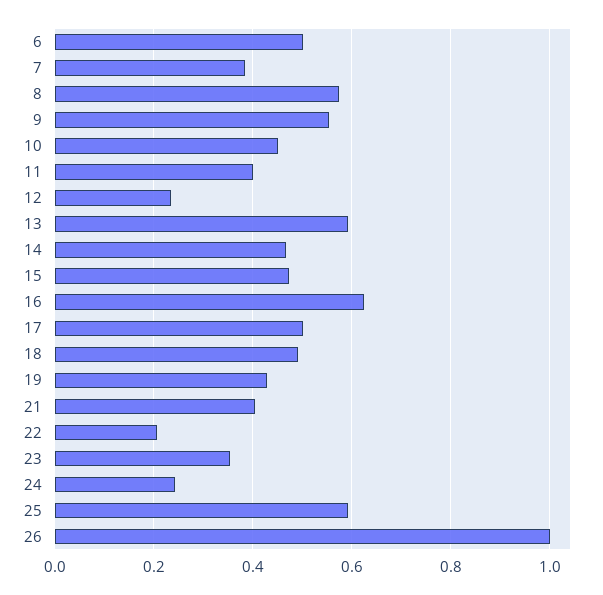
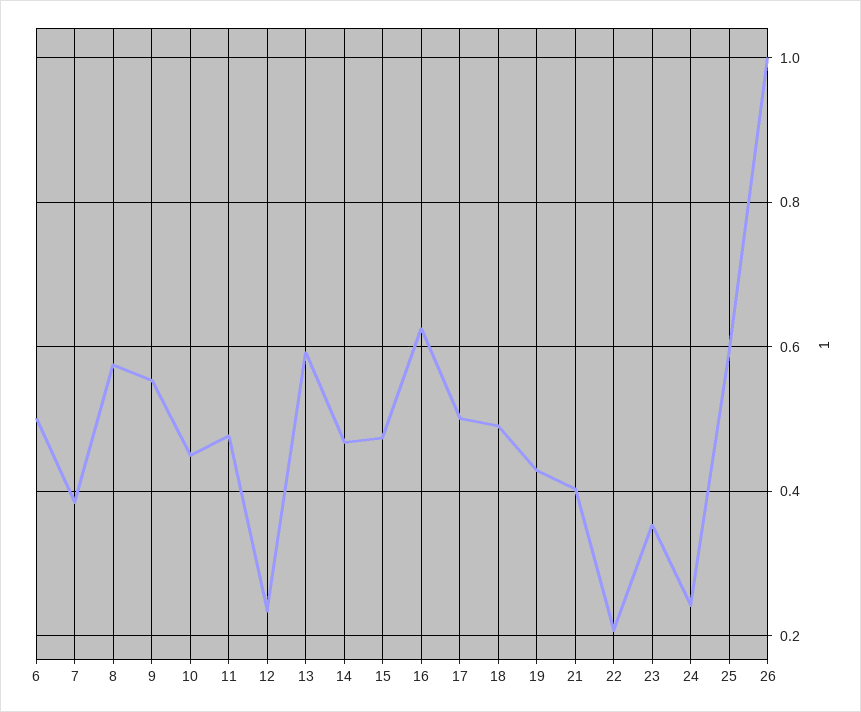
  {
    "6": 0.5,
    "7": 0.38,
    "8": 0.58,
    "9": 0.56,
    "10": 0.46,
-   "11": 0.4,
+   "11": 0.48,
    "12": 0.24,
    "13": 0.6,
    "14": 0.46,
    "15": 0.48,
    "16": 0.62,
    "17": 0.5,
    "18": 0.5,
    "19": 0.42,
    "21": 0.4,
    "22": 0.2,
    "23": 0.36,
    "24": 0.24,
    "25": 0.6,
    "26": 1
  }

